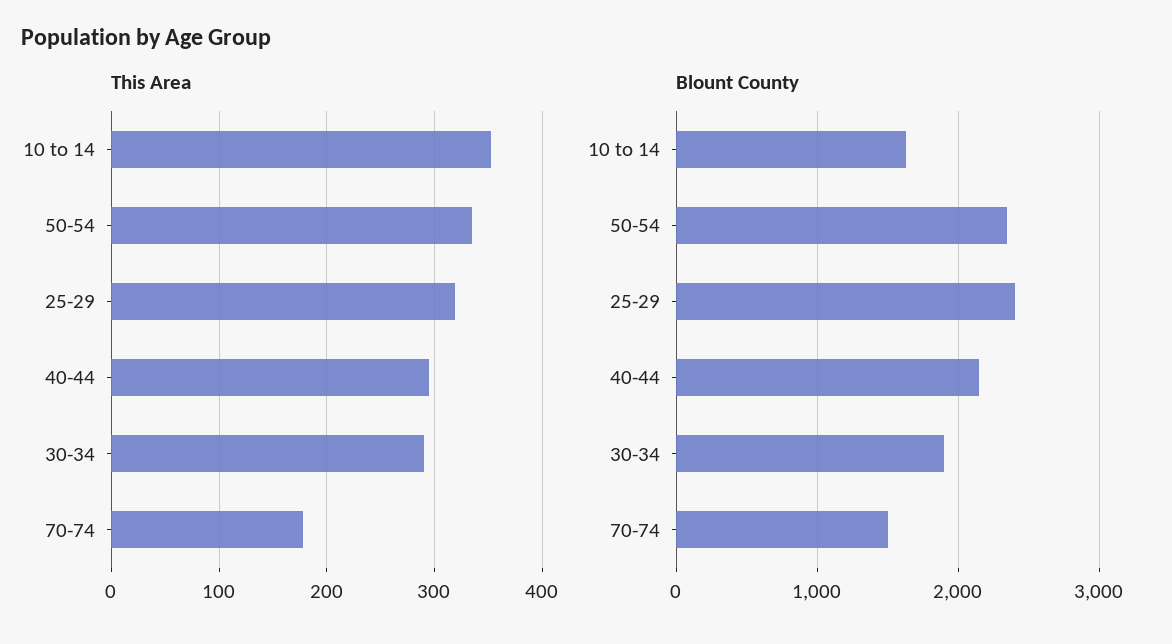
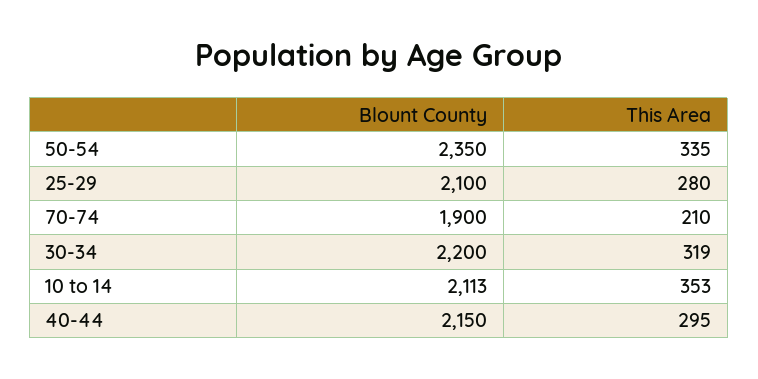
  {
    "This Area": {
      "10 to 14": 353,
      "50-54": 335,
-     "25-29": 320,
+     "25-29": 280,
      "40-44": 295,
-     "30-34": 290,
+     "30-34": 319,
-     "70-74": 180
+     "70-74": 210
    },
    "Blount County": {
-     "10 to 14": 1600,
+     "10 to 14": 2113,
      "50-54": 2350,
-     "25-29": 2400,
+     "25-29": 2100,
      "40-44": 2150,
-     "30-34": 1900,
+     "30-34": 2200,
-     "70-74": 1500
+     "70-74": 1900
    }
  }

